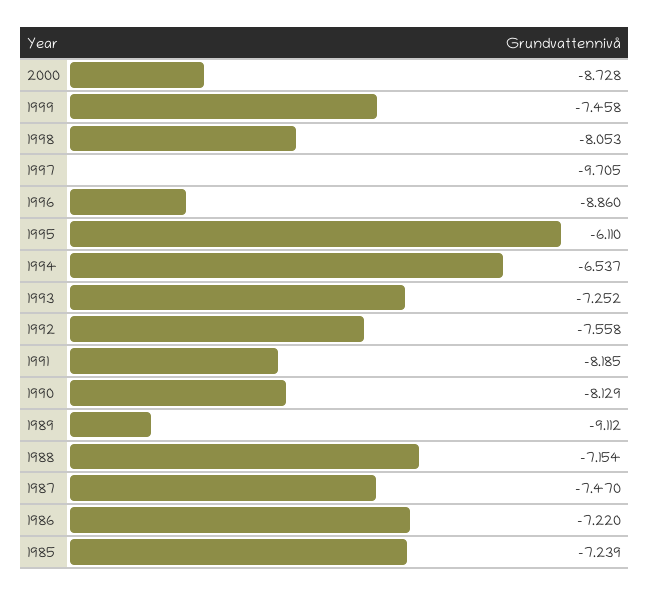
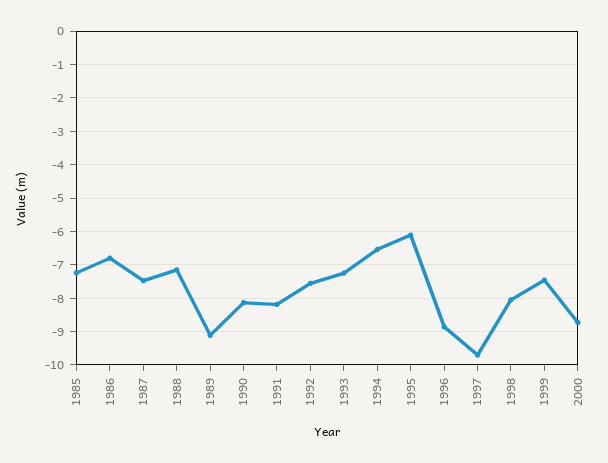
  {
    "2000": -8.728,
    "1999": -7.458,
    "1998": -8.053,
    "1997": -9.705,
    "1996": -8.86,
    "1995": -6.11,
    "1994": -6.537,
    "1993": -7.252,
    "1992": -7.558,
    "1991": -8.185,
    "1990": -8.129,
    "1989": -9.112,
    "1988": -7.154,
    "1987": -7.47,
-   "1986": -7.22,
+   "1986": -6.8,
    "1985": -7.239
  }

